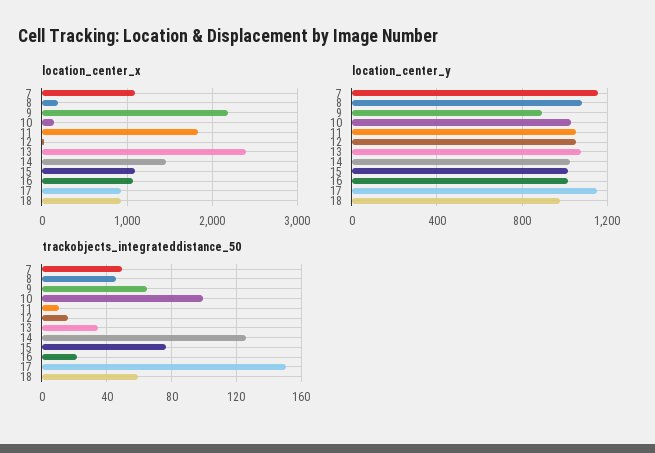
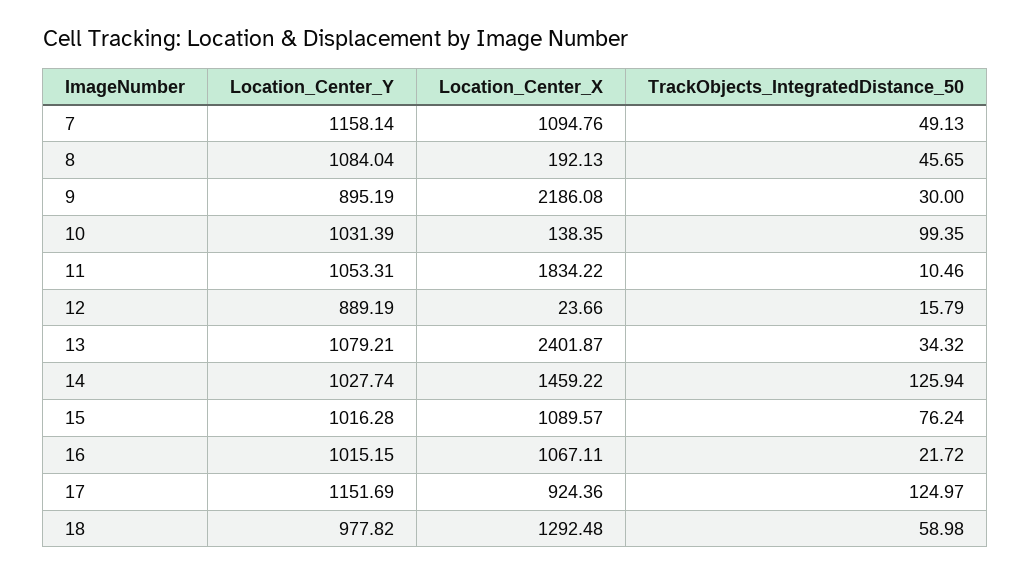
  {
    "location_center_x": {
      "7": 1094.76,
      "8": 192.13,
      "9": 2186.08,
      "10": 138.35,
      "11": 1834.22,
      "12": 23.66,
      "13": 2401.87,
      "14": 1459.22,
      "15": 1089.57,
      "16": 1067.11,
      "17": 924.36,
-     "18": 900
+     "18": 1292.48
    },
    "location_center_y": {
      "7": 1158.14,
      "8": 1084.04,
      "9": 895.19,
      "10": 1031.39,
      "11": 1053.31,
-     "12": 1050,
+     "12": 889.19,
      "13": 1079.21,
      "14": 1027.74,
      "15": 1016.28,
      "16": 1015.15,
      "17": 1151.69,
      "18": 977.82
    },
    "trackobjects_integrateddistance_50": {
      "7": 49.13,
      "8": 45.65,
-     "9": 65,
+     "9": 30,
      "10": 99.35,
      "11": 10.46,
      "12": 15.79,
      "13": 34.32,
      "14": 125.94,
      "15": 76.24,
      "16": 21.72,
-     "17": 150,
+     "17": 124.97,
      "18": 58.98
    }
  }

